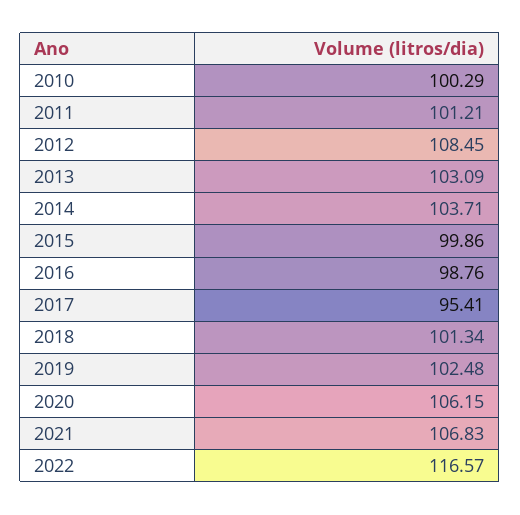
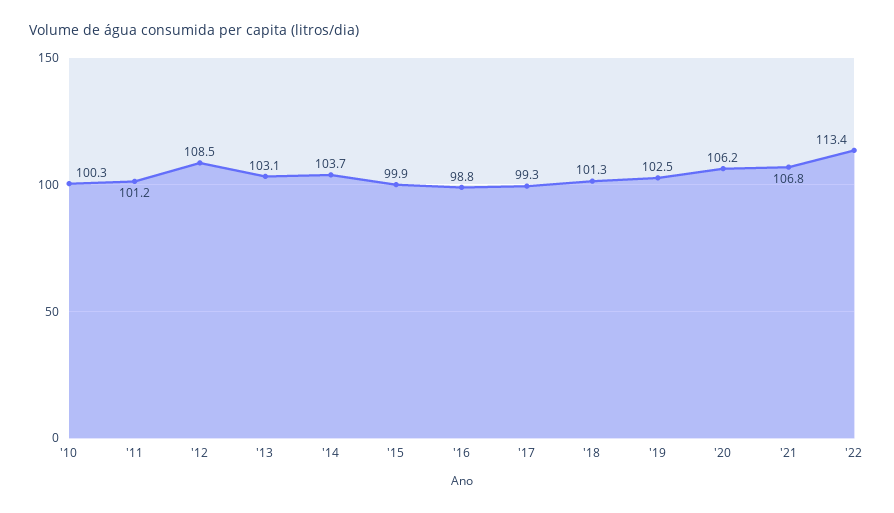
  {
    "2010": 100.29,
    "2011": 101.21,
    "2012": 108.45,
    "2013": 103.09,
    "2014": 103.71,
    "2015": 99.86,
    "2016": 98.76,
-   "2017": 95.41,
+   "2017": 99.3,
    "2018": 101.34,
    "2019": 102.48,
    "2020": 106.15,
    "2021": 106.83,
-   "2022": 116.57
+   "2022": 113.4
  }

